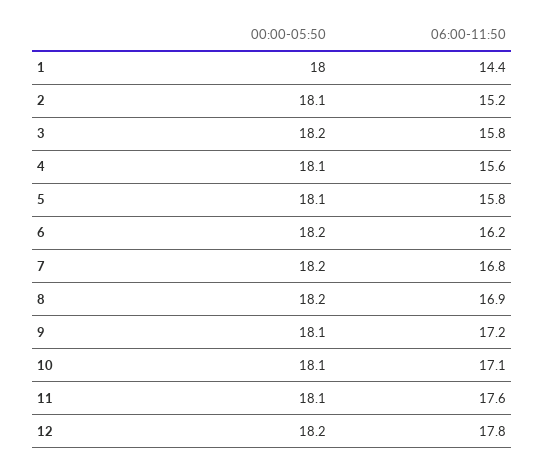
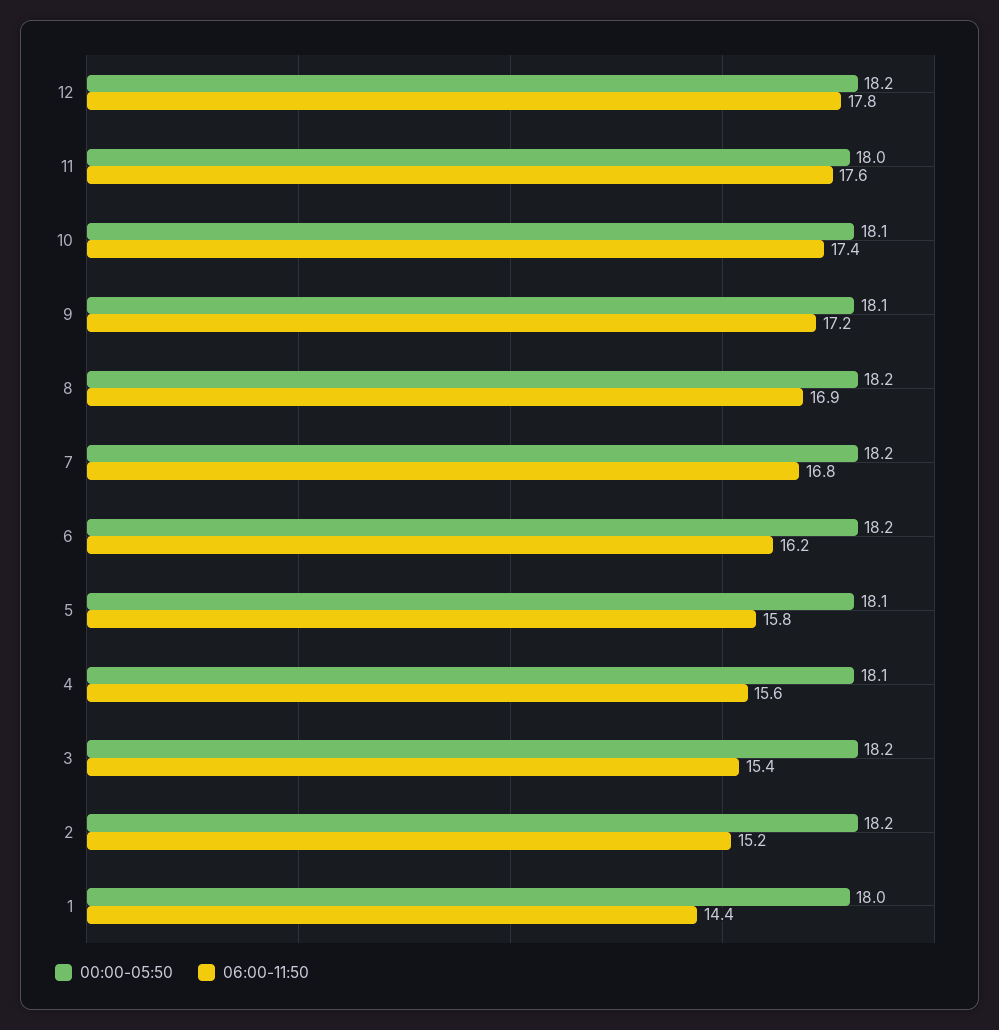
  {
    "00:00-05:50": {
      "1": 18,
-     "2": 18.1,
+     "2": 18.2,
      "3": 18.2,
      "4": 18.1,
      "5": 18.1,
      "6": 18.2,
      "7": 18.2,
      "8": 18.2,
      "9": 18.1,
      "10": 18.1,
-     "11": 18.1,
+     "11": 18,
      "12": 18.2
    },
    "06:00-11:50": {
      "1": 14.4,
      "2": 15.2,
-     "3": 15.8,
+     "3": 15.4,
      "4": 15.6,
      "5": 15.8,
      "6": 16.2,
      "7": 16.8,
      "8": 16.9,
      "9": 17.2,
-     "10": 17.1,
+     "10": 17.4,
      "11": 17.6,
      "12": 17.8
    }
  }

